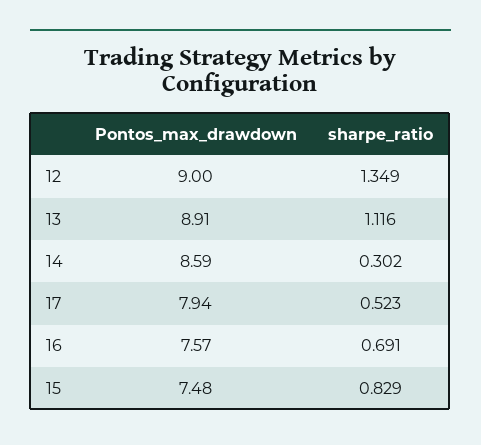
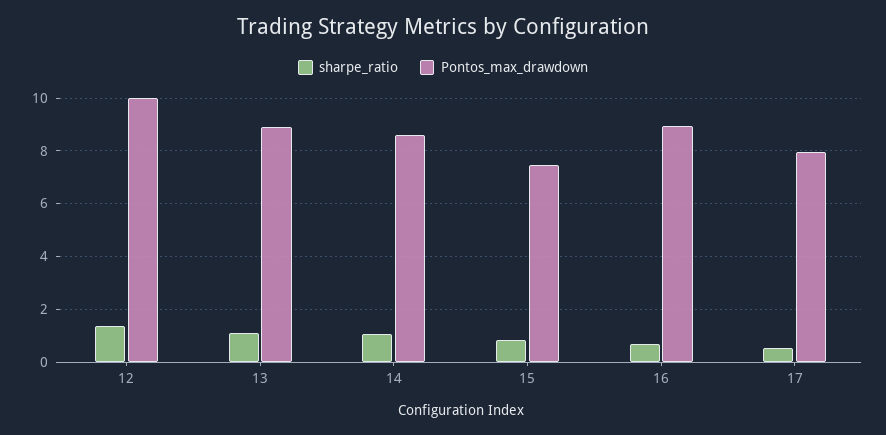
  {
    "Pontos_max_drawdown": {
-     "12": 9,
+     "12": 10,
      "13": 8.91,
      "14": 8.59,
      "17": 7.94,
-     "16": 7.57,
+     "16": 9,
      "15": 7.48
    },
    "sharpe_ratio": {
      "12": 1.349,
      "13": 1.116,
-     "14": 0.302,
+     "14": 1,
      "17": 0.523,
      "16": 0.691,
      "15": 0.829
    }
  }

